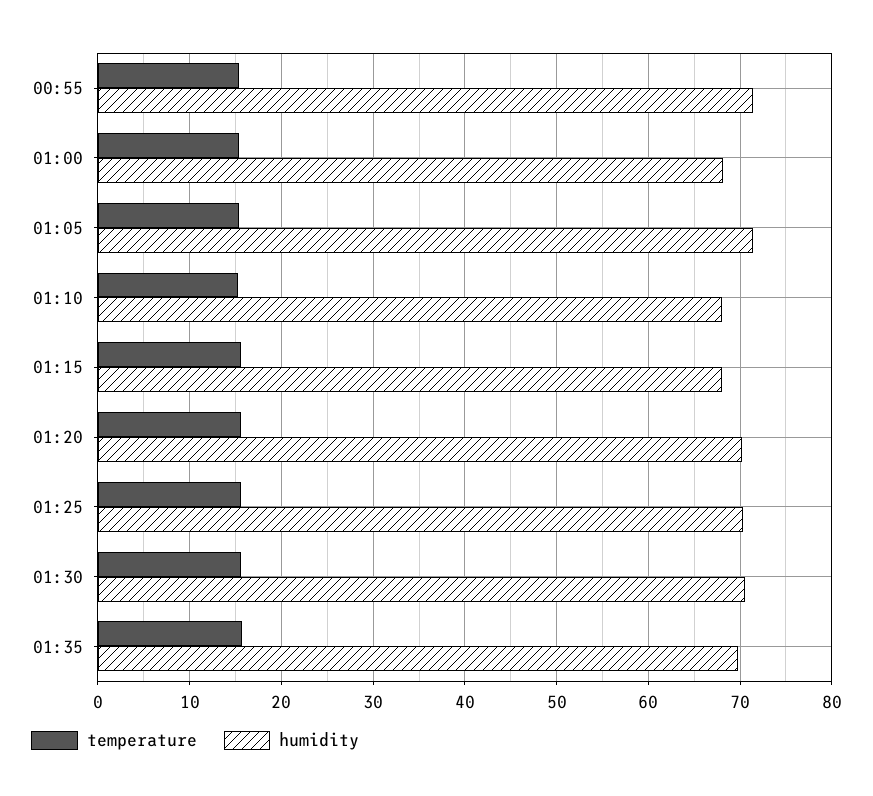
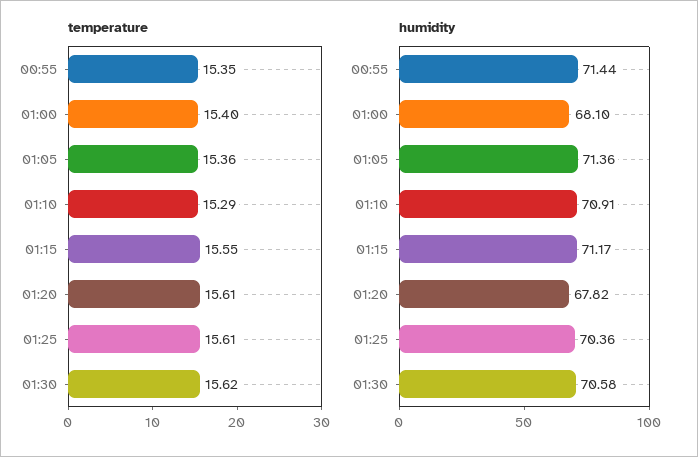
  {
    "temperature": {
      "00:55": 15.35,
      "01:00": 15.4,
      "01:05": 15.36,
      "01:10": 15.29,
      "01:15": 15.55,
      "01:20": 15.61,
      "01:25": 15.61,
-     "01:30": 15.62,
+     "01:30": 15.62
-     "01:35": 16
    },
    "humidity": {
      "00:55": 71.44,
      "01:00": 68.1,
      "01:05": 71.36,
-     "01:10": 68,
+     "01:10": 70.91,
-     "01:15": 68,
+     "01:15": 71.17,
-     "01:20": 70,
+     "01:20": 67.82,
      "01:25": 70.36,
-     "01:30": 70.58,
+     "01:30": 70.58
-     "01:35": 70
    }
  }

